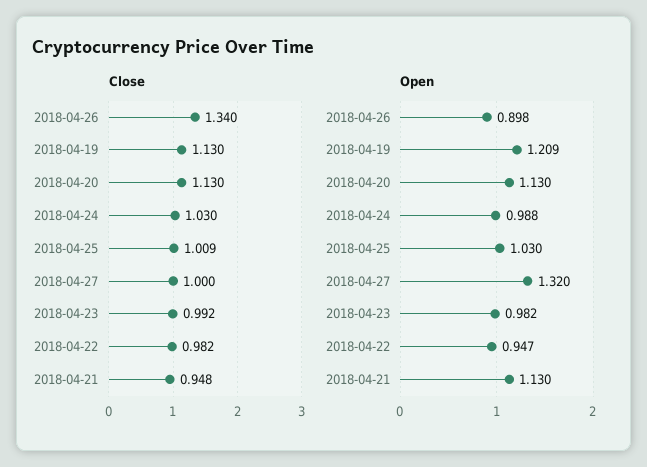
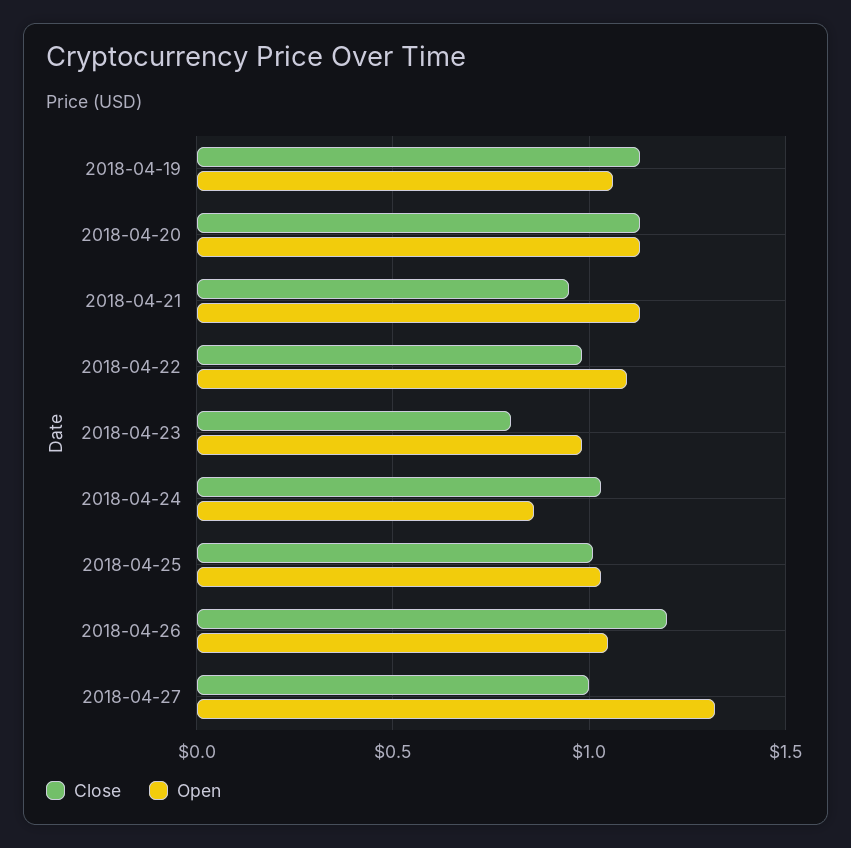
  {
    "Close": {
-     "2018-04-26": 1.34,
+     "2018-04-26": 1.2,
      "2018-04-19": 1.13,
      "2018-04-20": 1.13,
      "2018-04-24": 1.03,
      "2018-04-25": 1.009,
      "2018-04-27": 1,
-     "2018-04-23": 0.992,
+     "2018-04-23": 0.8,
      "2018-04-22": 0.982,
      "2018-04-21": 0.948
    },
    "Open": {
-     "2018-04-26": 0.898,
+     "2018-04-26": 1.05,
-     "2018-04-19": 1.209,
+     "2018-04-19": 1.05,
      "2018-04-20": 1.13,
-     "2018-04-24": 0.988,
+     "2018-04-24": 0.85,
      "2018-04-25": 1.03,
      "2018-04-27": 1.32,
      "2018-04-23": 0.982,
-     "2018-04-22": 0.947,
+     "2018-04-22": 1.1,
      "2018-04-21": 1.13
    }
  }

